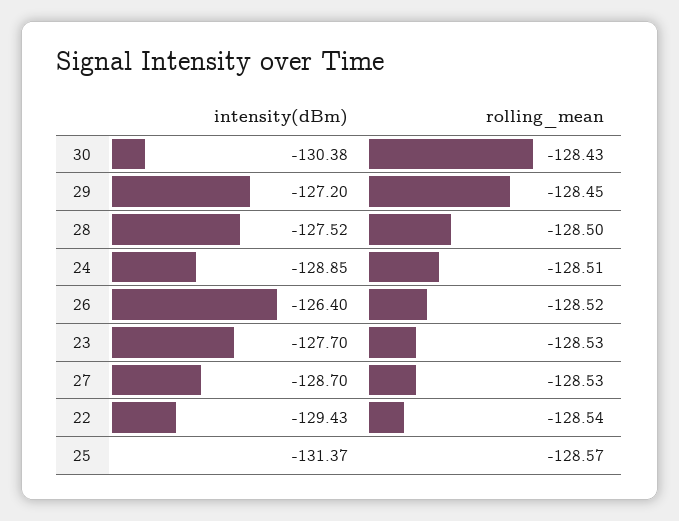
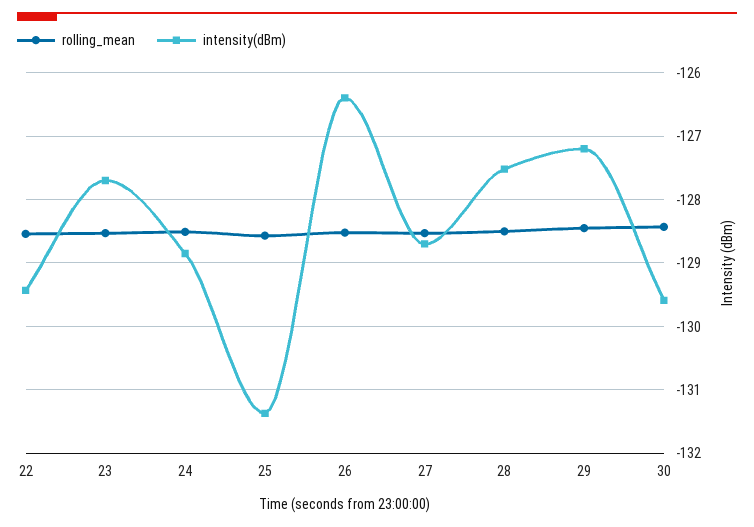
  {
    "intensity(dBm)": {
-     "30": -130.38,
+     "30": -129.6,
      "29": -127.2,
      "28": -127.52,
      "24": -128.85,
      "26": -126.4,
      "23": -127.7,
      "27": -128.7,
      "22": -129.43,
      "25": -131.37
    },
    "rolling_mean": {
      "30": -128.43,
      "29": -128.45,
      "28": -128.5,
      "24": -128.51,
      "26": -128.52,
      "23": -128.53,
      "27": -128.53,
      "22": -128.54,
      "25": -128.57
    }
  }

